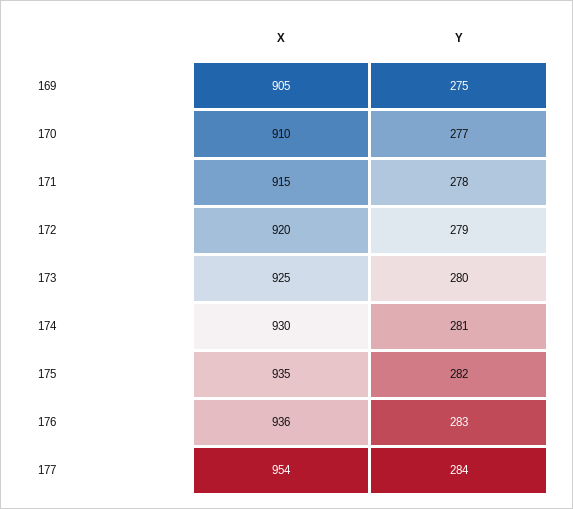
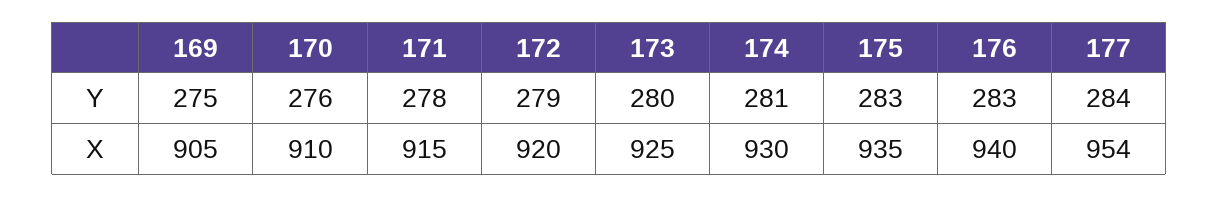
  {
    "X": {
      "169": 905,
      "170": 910,
      "171": 915,
      "172": 920,
      "173": 925,
      "174": 930,
      "175": 935,
-     "176": 936,
+     "176": 940,
      "177": 954
    },
    "Y": {
      "169": 275,
-     "170": 277,
+     "170": 276,
      "171": 278,
      "172": 279,
      "173": 280,
      "174": 281,
-     "175": 282,
+     "175": 283,
      "176": 283,
      "177": 284
    }
  }

